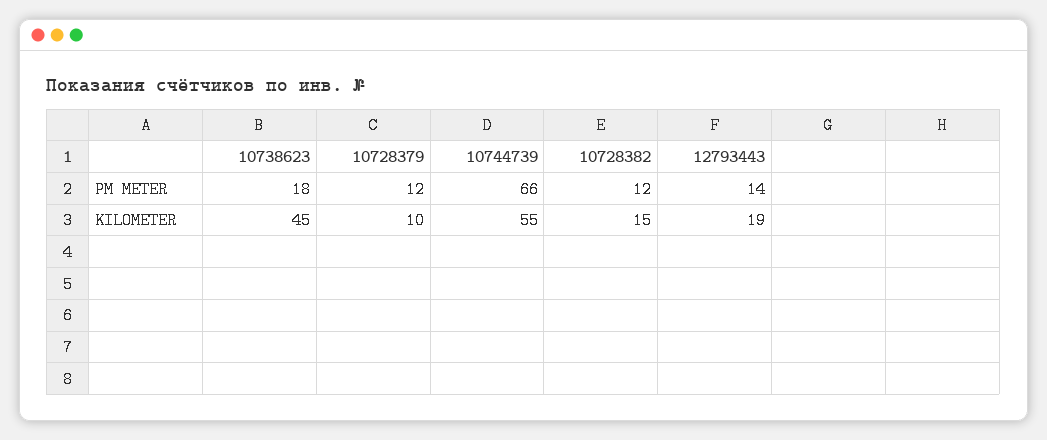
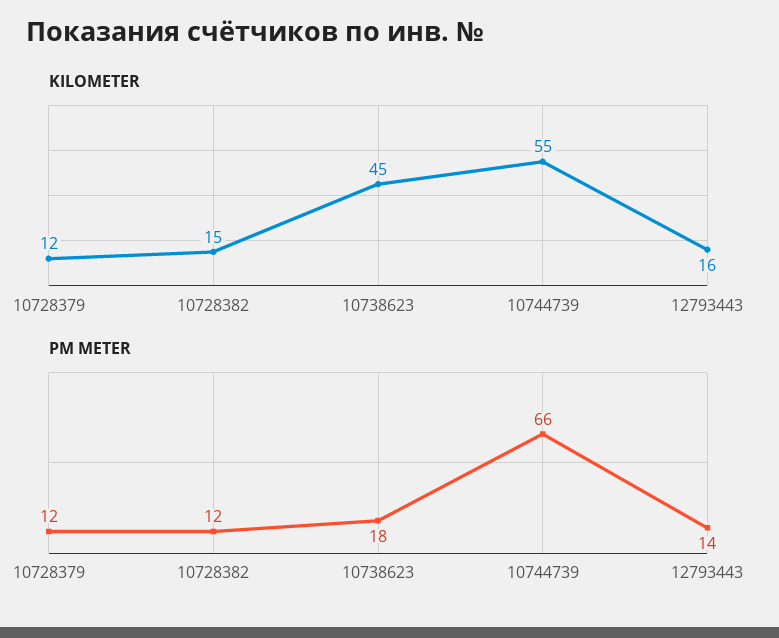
  {
    "PM METER": {
      "10738623": 18,
      "10728379": 12,
      "10744739": 66,
      "10728382": 12,
      "12793443": 14
    },
    "KILOMETER": {
      "10738623": 45,
-     "10728379": 10,
+     "10728379": 12,
      "10744739": 55,
      "10728382": 15,
-     "12793443": 19
+     "12793443": 16
    }
  }

